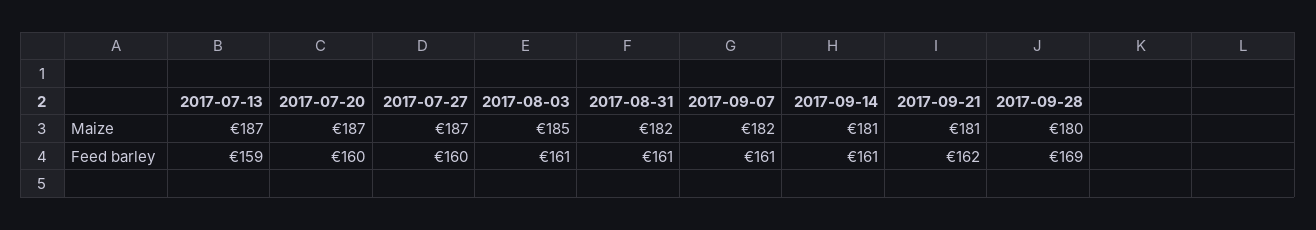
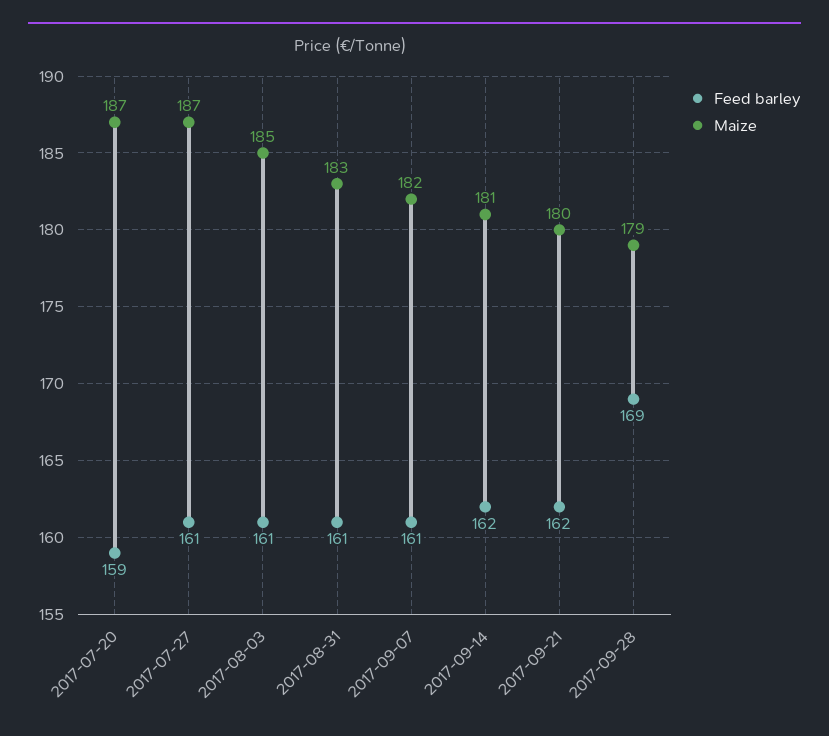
  {
    "Maize": {
-     "2017-07-13": 187,
      "2017-07-20": 187,
      "2017-07-27": 187,
      "2017-08-03": 185,
-     "2017-08-31": 182,
+     "2017-08-31": 183,
      "2017-09-07": 182,
      "2017-09-14": 181,
-     "2017-09-21": 181,
+     "2017-09-21": 180,
-     "2017-09-28": 180
+     "2017-09-28": 179
    },
    "Feed barley": {
-     "2017-07-13": 159,
-     "2017-07-20": 160,
+     "2017-07-20": 159,
-     "2017-07-27": 160,
+     "2017-07-27": 161,
      "2017-08-03": 161,
      "2017-08-31": 161,
      "2017-09-07": 161,
-     "2017-09-14": 161,
+     "2017-09-14": 162,
      "2017-09-21": 162,
      "2017-09-28": 169
    }
  }

